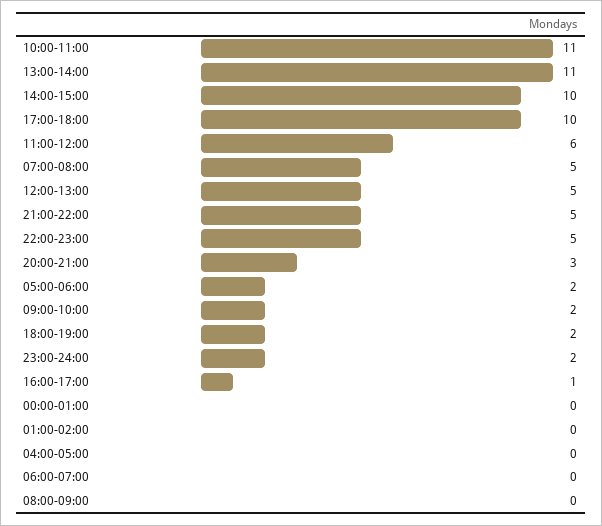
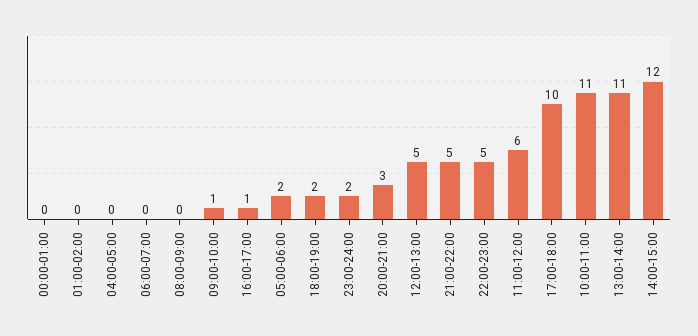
  {
    "10:00-11:00": 11,
    "13:00-14:00": 11,
-   "14:00-15:00": 10,
+   "14:00-15:00": 12,
    "17:00-18:00": 10,
    "11:00-12:00": 6,
-   "07:00-08:00": 5,
    "12:00-13:00": 5,
    "21:00-22:00": 5,
    "22:00-23:00": 5,
    "20:00-21:00": 3,
    "05:00-06:00": 2,
-   "09:00-10:00": 2,
+   "09:00-10:00": 1,
    "18:00-19:00": 2,
    "23:00-24:00": 2,
    "16:00-17:00": 1,
    "00:00-01:00": 0,
    "01:00-02:00": 0,
    "04:00-05:00": 0,
    "06:00-07:00": 0,
    "08:00-09:00": 0
  }

